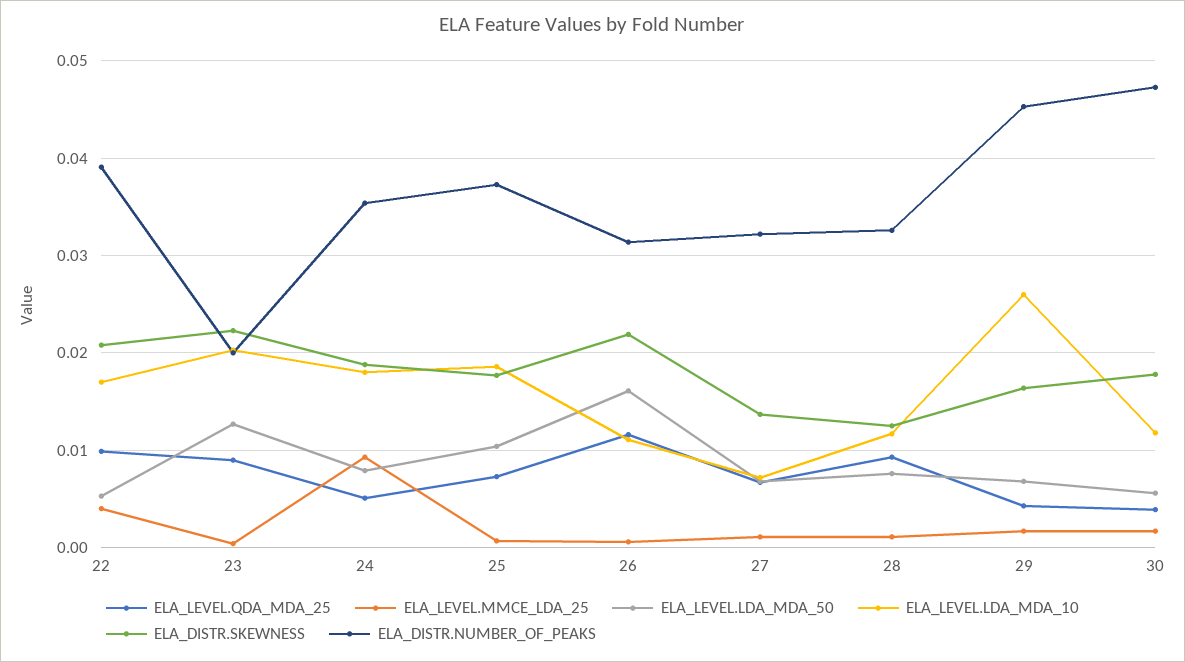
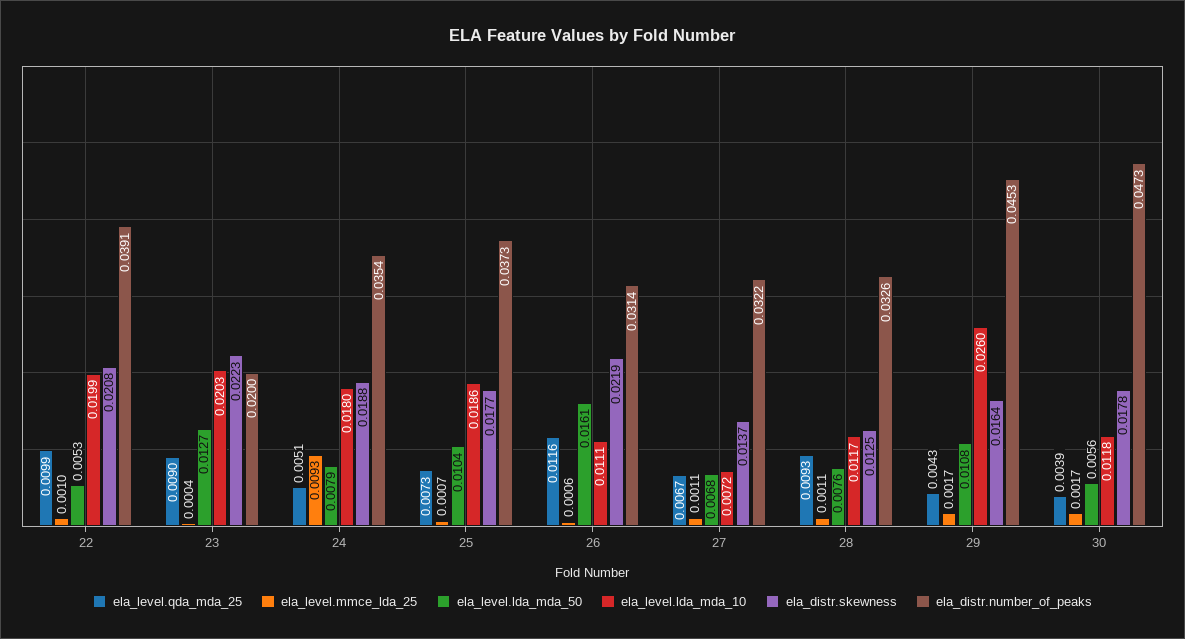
  {
    "ELA_LEVEL.QDA_MDA_25": {
      "22": 0.0099,
      "23": 0.009,
      "24": 0.0051,
      "25": 0.0073,
      "26": 0.0116,
      "27": 0.0067,
      "28": 0.0093,
      "29": 0.0043,
      "30": 0.0039
    },
    "ELA_LEVEL.MMCE_LDA_25": {
-     "22": 0.004,
+     "22": 0.001,
      "23": 0.0004,
      "24": 0.0093,
      "25": 0.0007,
      "26": 0.0006,
      "27": 0.0011,
      "28": 0.0011,
      "29": 0.0017,
      "30": 0.0017
    },
    "ELA_LEVEL.LDA_MDA_50": {
      "22": 0.0053,
      "23": 0.0127,
      "24": 0.0079,
      "25": 0.0104,
      "26": 0.0161,
      "27": 0.0068,
      "28": 0.0076,
-     "29": 0.007,
+     "29": 0.0108,
      "30": 0.0056
    },
    "ELA_LEVEL.LDA_MDA_10": {
-     "22": 0.017,
+     "22": 0.0199,
      "23": 0.0203,
      "24": 0.018,
      "25": 0.0186,
      "26": 0.0111,
      "27": 0.0072,
      "28": 0.0117,
      "29": 0.026,
      "30": 0.0118
    },
    "ELA_DISTR.SKEWNESS": {
      "22": 0.0208,
      "23": 0.0223,
      "24": 0.0188,
      "25": 0.0177,
      "26": 0.0219,
      "27": 0.0137,
      "28": 0.0125,
      "29": 0.0164,
      "30": 0.0178
    },
    "ELA_DISTR.NUMBER_OF_PEAKS": {
      "22": 0.0391,
      "23": 0.02,
      "24": 0.0354,
      "25": 0.0373,
      "26": 0.0314,
      "27": 0.0322,
      "28": 0.0326,
      "29": 0.0453,
      "30": 0.0473
    }
  }

